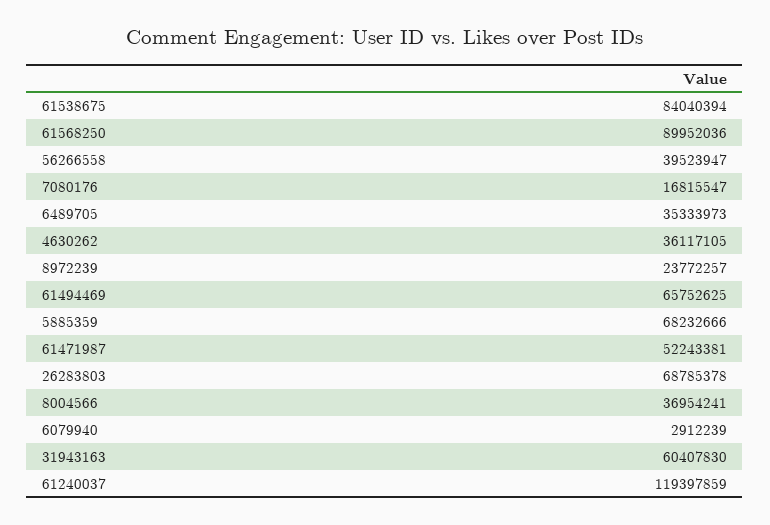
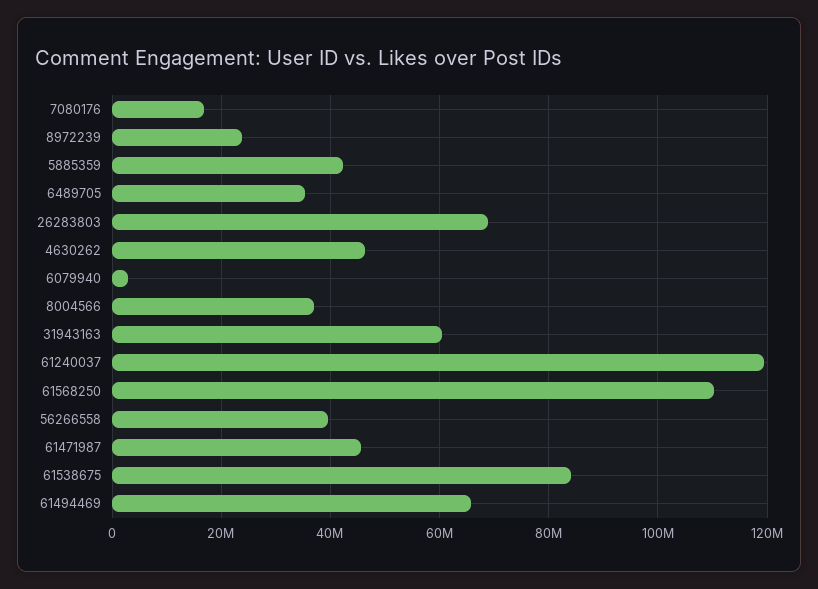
  {
    "61538675": 84040394,
-   "61568250": 89952036,
+   "61568250": 110000000,
    "56266558": 39523947,
    "7080176": 16815547,
    "6489705": 35333973,
-   "4630262": 36117105,
+   "4630262": 46000000,
    "8972239": 23772257,
    "61494469": 65752625,
-   "5885359": 68232666,
+   "5885359": 42000000,
-   "61471987": 52243381,
+   "61471987": 46000000,
    "26283803": 68785378,
    "8004566": 36954241,
    "6079940": 2912239,
    "31943163": 60407830,
    "61240037": 119397859
  }

